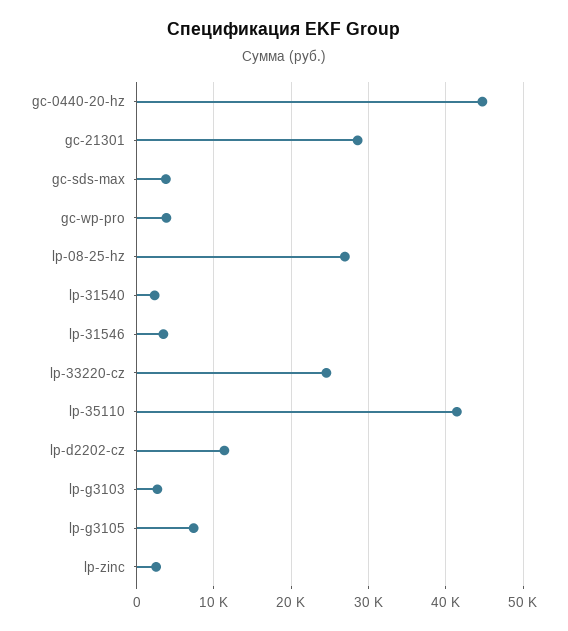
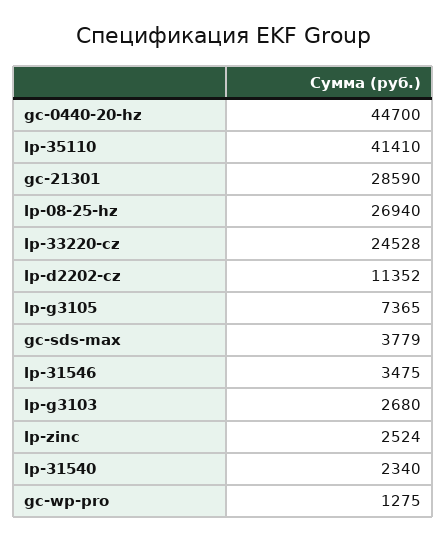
  {
    "gc-0440-20-hz": 44700,
    "gc-21301": 28590,
    "gc-sds-max": 3779,
-   "gc-wp-pro": 4000,
+   "gc-wp-pro": 1275,
    "lp-08-25-hz": 26940,
    "lp-31540": 2340,
    "lp-31546": 3475,
    "lp-33220-cz": 24528,
    "lp-35110": 41410,
    "lp-d2202-cz": 11352,
    "lp-g3103": 2680,
    "lp-g3105": 7365,
    "lp-zinc": 2524
  }

